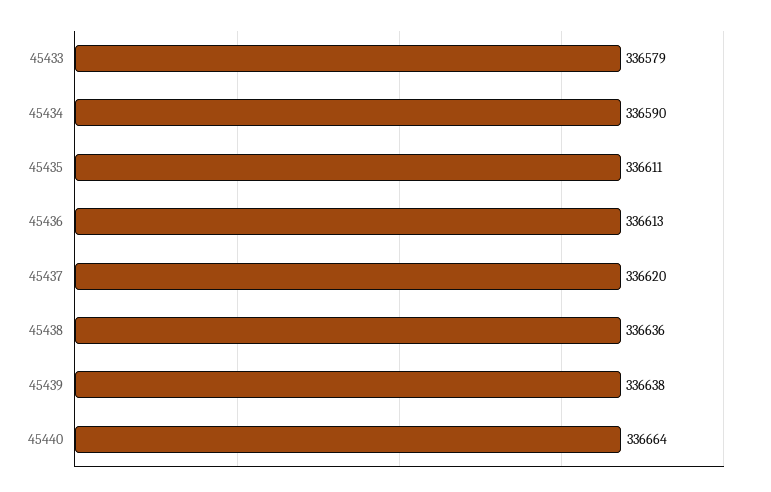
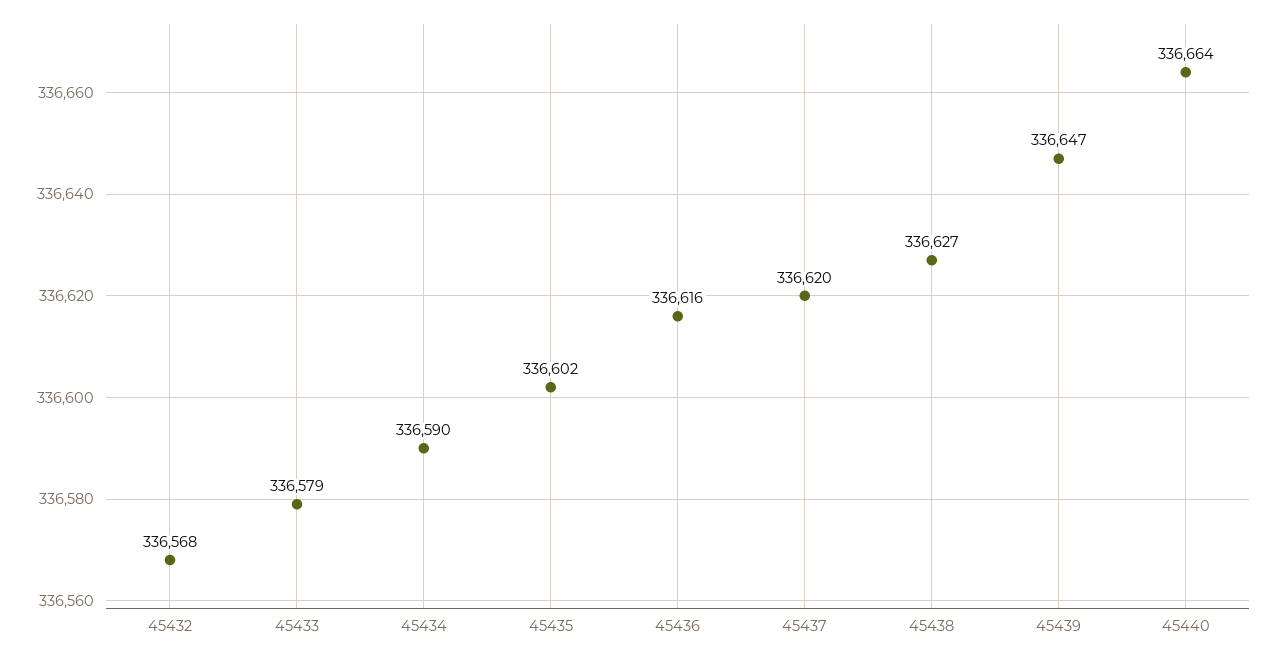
  {
    "45433": 336579,
    "45434": 336590,
-   "45435": 336611,
+   "45435": 336602,
-   "45436": 336613,
+   "45436": 336616,
    "45437": 336620,
-   "45438": 336636,
+   "45438": 336627,
-   "45439": 336638,
+   "45439": 336647,
-   "45440": 336664
+   "45440": 336664,
+   "45432": 336568
  }

